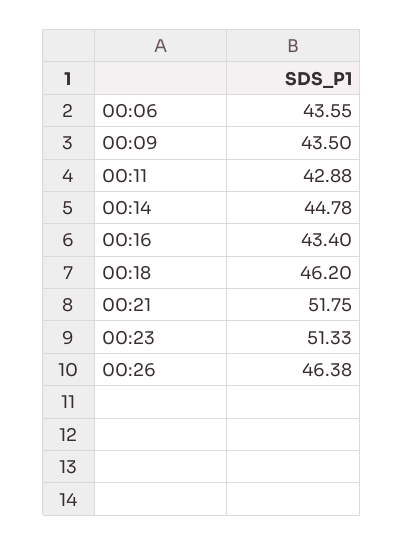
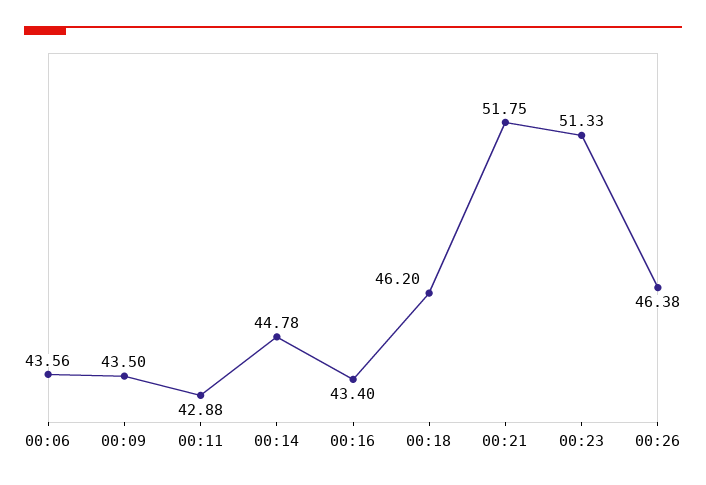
  {
-   "00:06": 43.55,
+   "00:06": 43.56,
    "00:09": 43.5,
    "00:11": 42.88,
    "00:14": 44.78,
    "00:16": 43.4,
    "00:18": 46.2,
    "00:21": 51.75,
    "00:23": 51.33,
    "00:26": 46.38
  }

